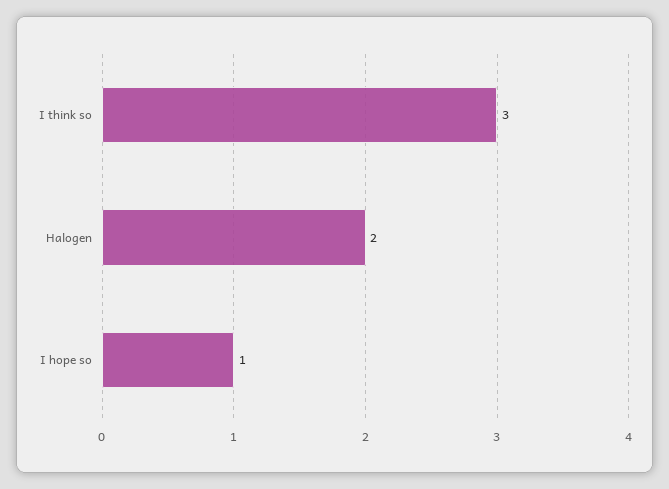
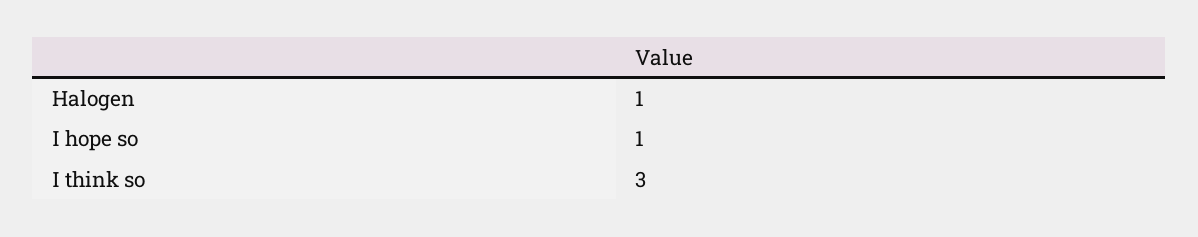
  {
    "I think so": 3,
-   "Halogen": 2,
+   "Halogen": 1,
    "I hope so": 1
  }

